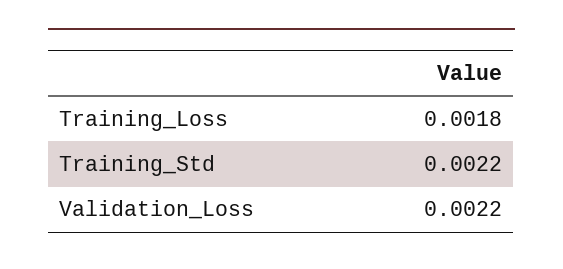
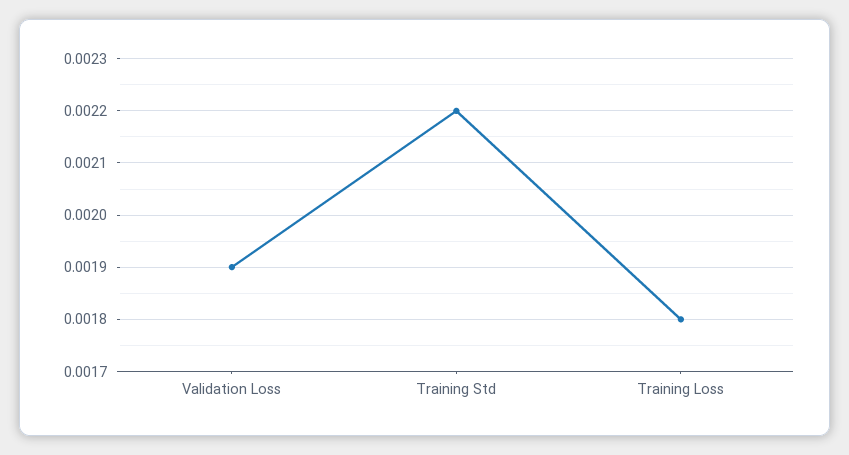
  {
    "Training_Loss": 0.0018,
    "Training_Std": 0.0022,
-   "Validation_Loss": 0.0022
+   "Validation_Loss": 0.0019
  }

